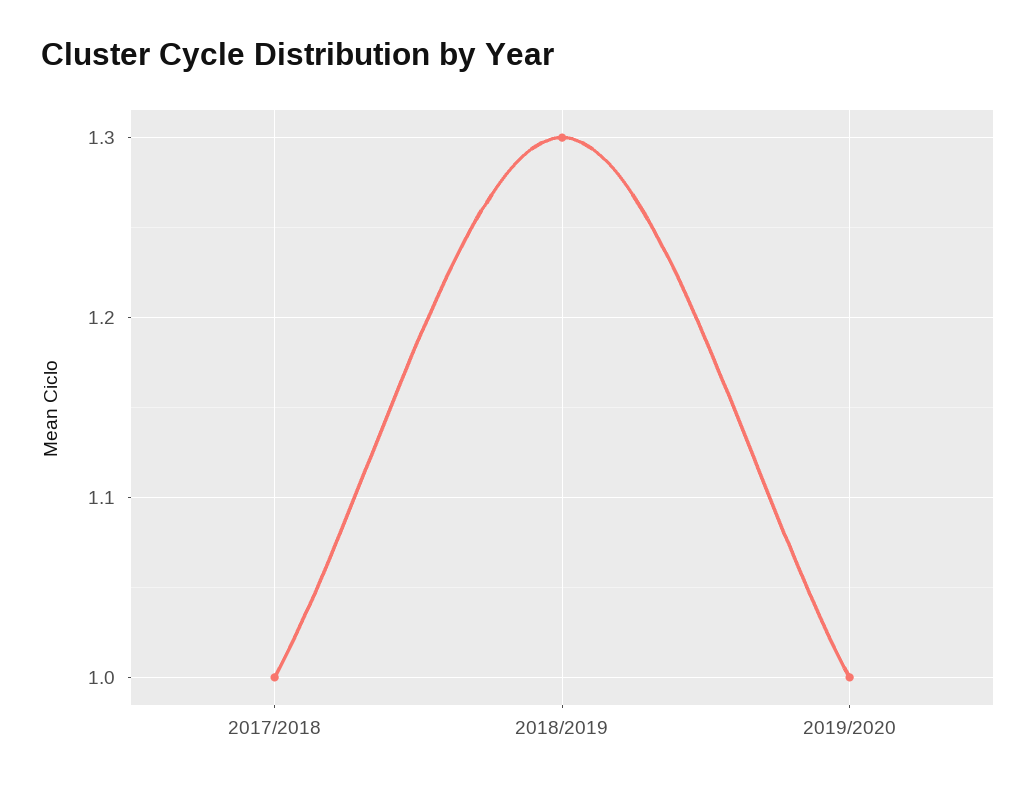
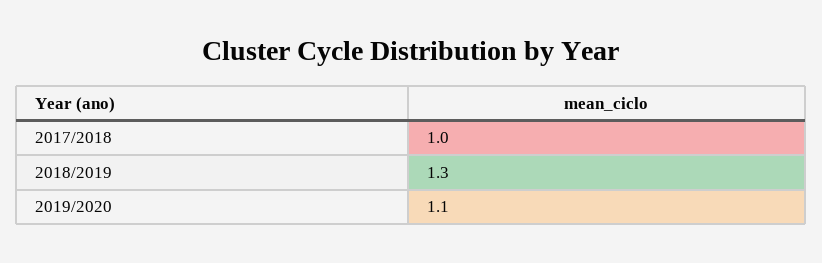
  {
    "2017/2018": 1,
    "2018/2019": 1.3,
-   "2019/2020": 1
+   "2019/2020": 1.1
  }

